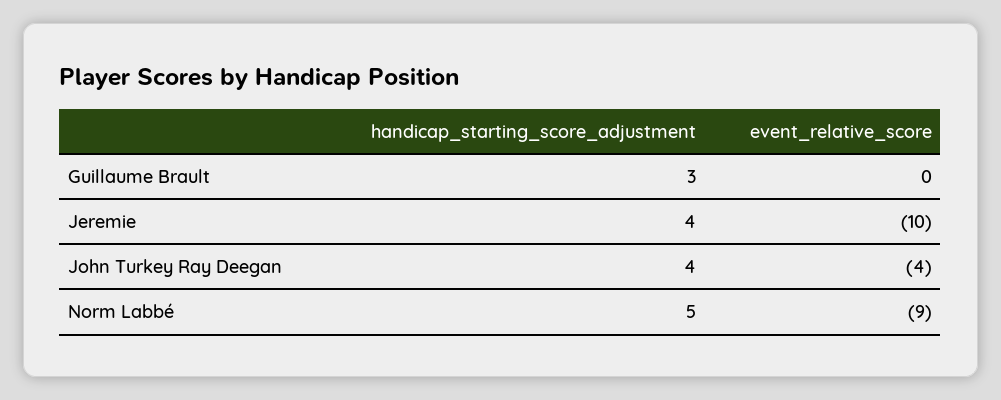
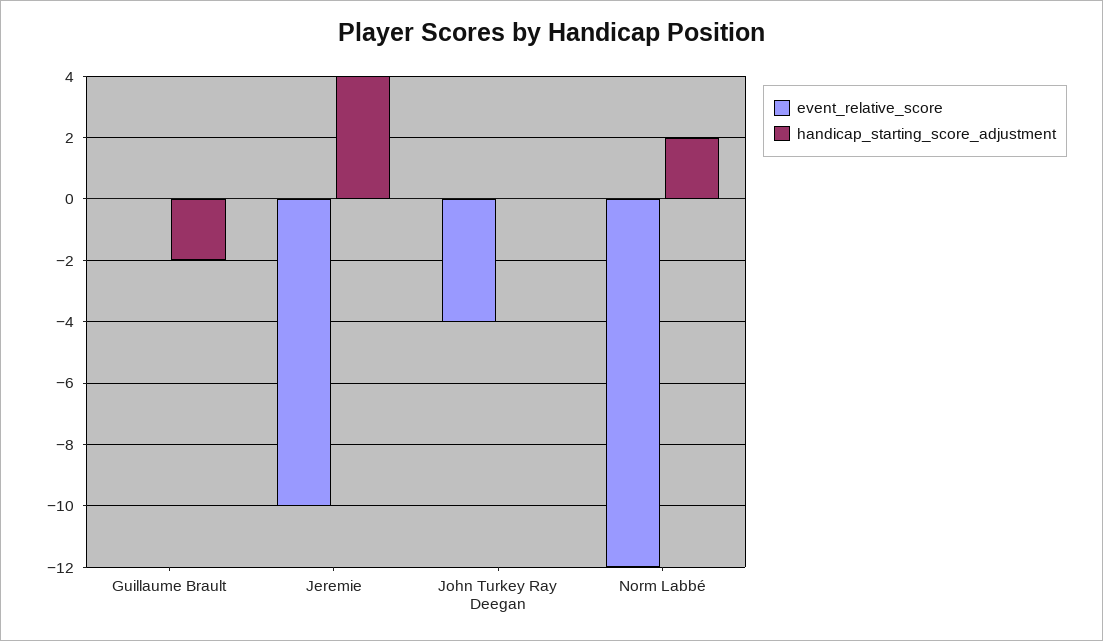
  {
    "handicap_starting_score_adjustment": {
-     "Guillaume Brault": 3,
+     "Guillaume Brault": -2,
      "Jeremie": 4,
-     "John Turkey Ray Deegan": 4,
+     "John Turkey Ray Deegan": 0,
-     "Norm Labbé": 5
+     "Norm Labbé": 2
    },
    "event_relative_score": {
      "Guillaume Brault": 0,
      "Jeremie": -10,
      "John Turkey Ray Deegan": -4,
-     "Norm Labbé": -9
+     "Norm Labbé": -12
    }
  }

